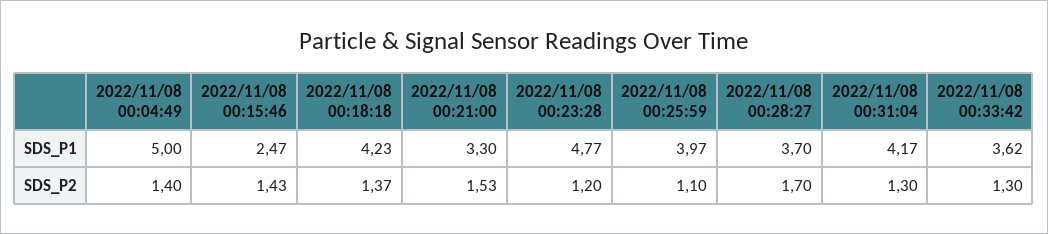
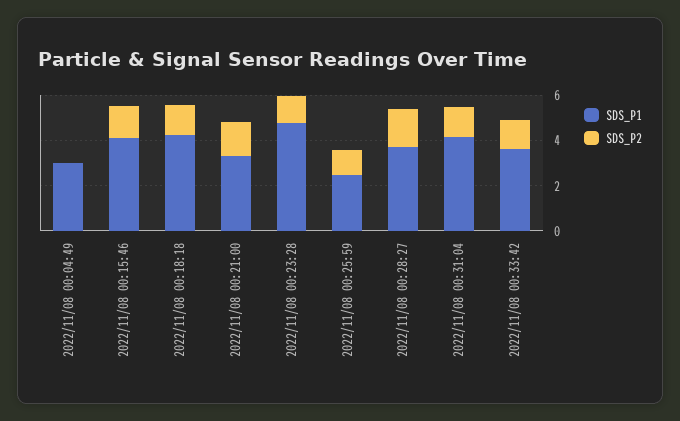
  {
    "SDS_P1": {
-     "2022/11/08 00:04:49": 5,
+     "2022/11/08 00:04:49": 3,
-     "2022/11/08 00:15:46": 2.47,
+     "2022/11/08 00:15:46": 4,
      "2022/11/08 00:18:18": 4.23,
      "2022/11/08 00:21:00": 3.3,
      "2022/11/08 00:23:28": 4.77,
-     "2022/11/08 00:25:59": 3.97,
+     "2022/11/08 00:25:59": 2.5,
      "2022/11/08 00:28:27": 3.7,
      "2022/11/08 00:31:04": 4.17,
      "2022/11/08 00:33:42": 3.62
    },
    "SDS_P2": {
-     "2022/11/08 00:04:49": 1.4,
+     "2022/11/08 00:04:49": 0,
      "2022/11/08 00:15:46": 1.43,
      "2022/11/08 00:18:18": 1.37,
      "2022/11/08 00:21:00": 1.53,
      "2022/11/08 00:23:28": 1.2,
      "2022/11/08 00:25:59": 1.1,
      "2022/11/08 00:28:27": 1.7,
      "2022/11/08 00:31:04": 1.3,
      "2022/11/08 00:33:42": 1.3
    }
  }

